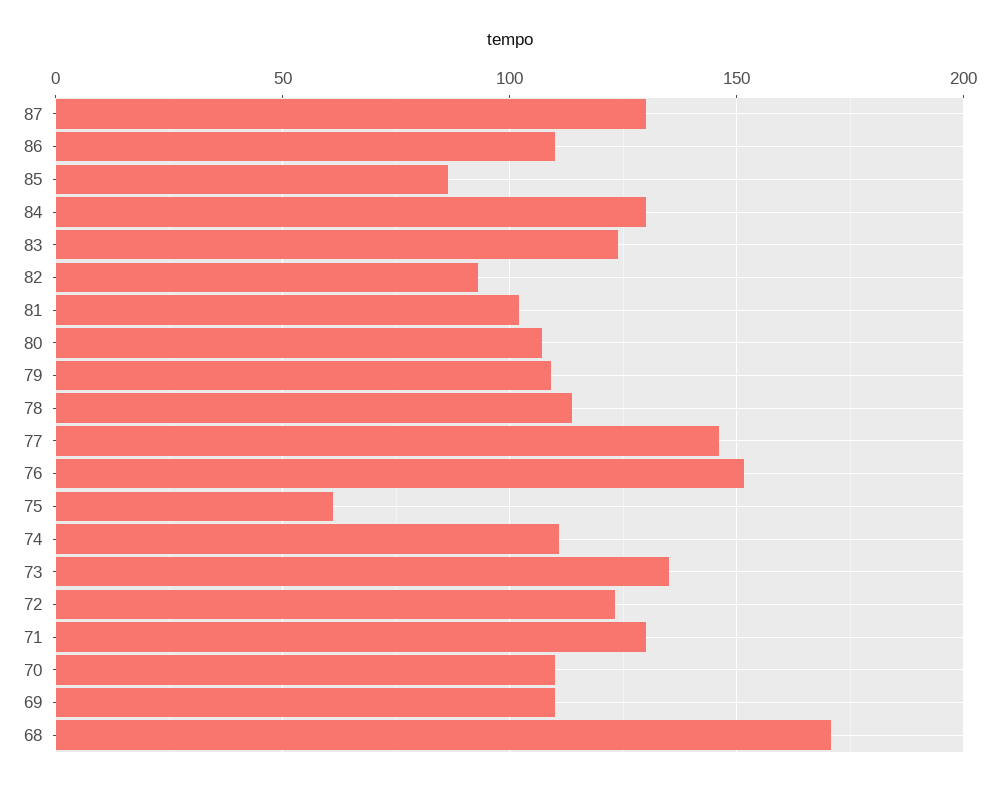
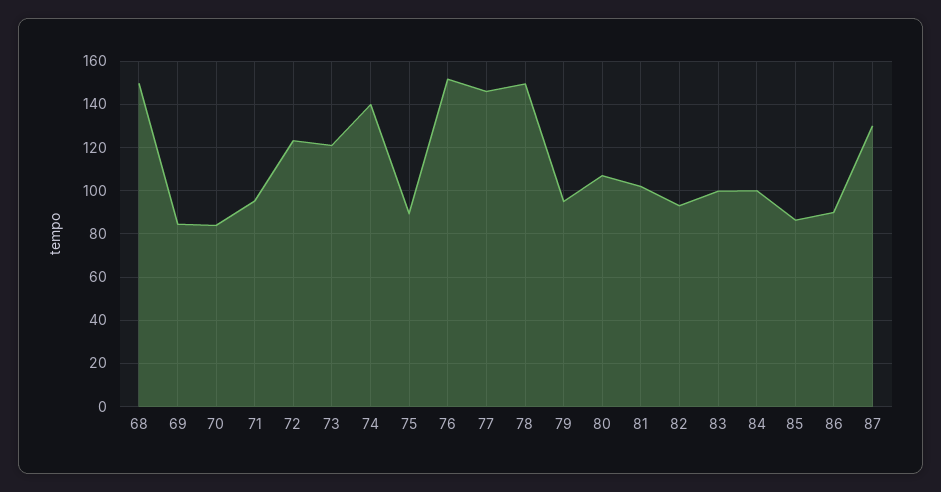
  {
    "87": 130,
-   "86": 110,
+   "86": 90,
    "85": 85,
-   "84": 130,
+   "84": 100,
-   "83": 125,
+   "83": 100,
    "82": 95,
    "81": 100,
    "80": 105,
-   "79": 110,
+   "79": 95,
-   "78": 115,
+   "78": 150,
    "77": 145,
    "76": 150,
-   "75": 60,
+   "75": 90,
-   "74": 110,
+   "74": 140,
-   "73": 135,
+   "73": 120,
    "72": 125,
-   "71": 130,
+   "71": 95,
-   "70": 110,
+   "70": 85,
-   "69": 110,
+   "69": 85,
-   "68": 170
+   "68": 150
  }

